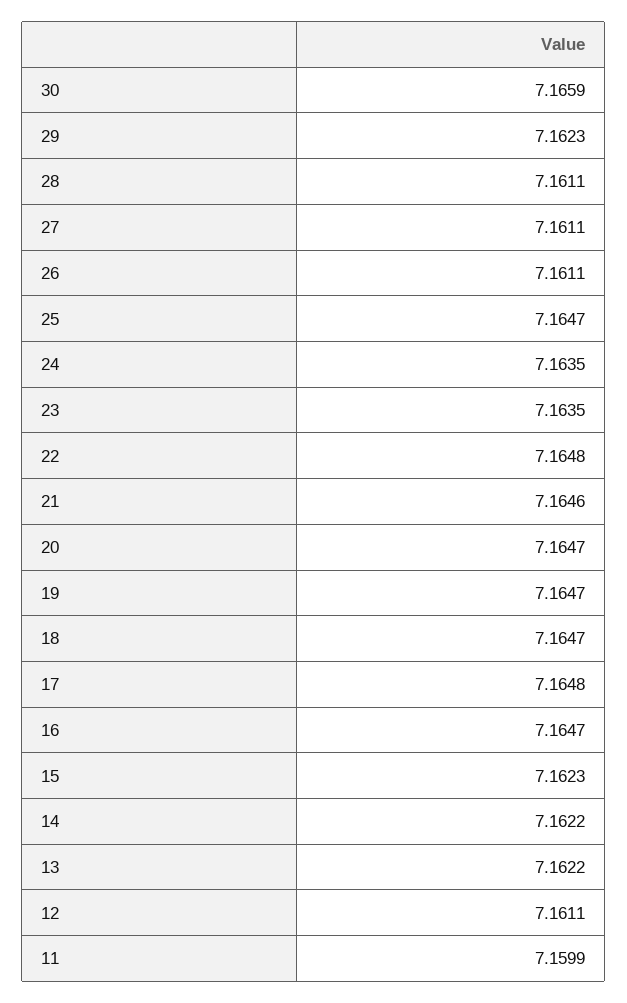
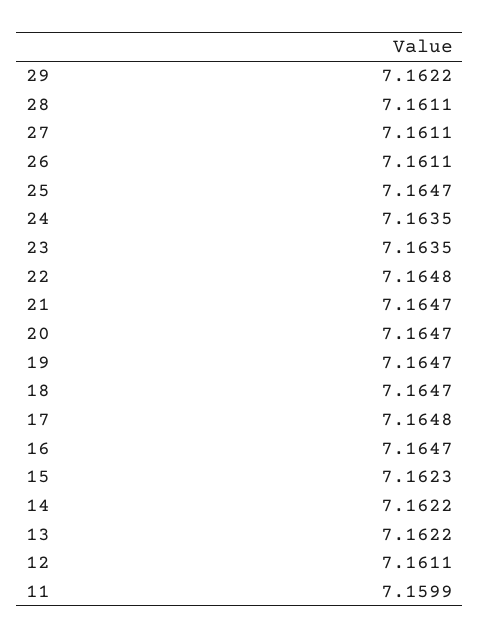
  {
-   "30": 7.1659,
-   "29": 7.1623,
+   "29": 7.1622,
    "28": 7.1611,
    "27": 7.1611,
    "26": 7.1611,
    "25": 7.1647,
    "24": 7.1635,
    "23": 7.1635,
    "22": 7.1648,
-   "21": 7.1646,
+   "21": 7.1647,
    "20": 7.1647,
    "19": 7.1647,
    "18": 7.1647,
    "17": 7.1648,
    "16": 7.1647,
    "15": 7.1623,
    "14": 7.1622,
    "13": 7.1622,
    "12": 7.1611,
    "11": 7.1599
  }

